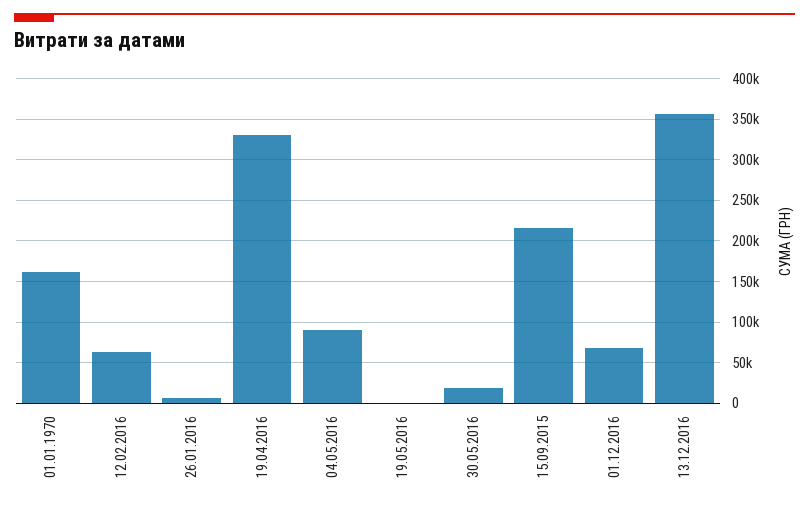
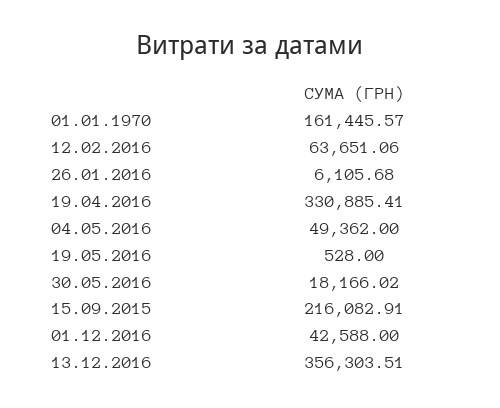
  {
    "01.01.1970": 161445.57,
    "12.02.2016": 63651.06,
    "26.01.2016": 6105.68,
    "19.04.2016": 330885.41,
-   "04.05.2016": 90000,
+   "04.05.2016": 49362,
    "19.05.2016": 528,
    "30.05.2016": 18166.02,
    "15.09.2015": 216082.91,
-   "01.12.2016": 70000,
+   "01.12.2016": 42588,
    "13.12.2016": 356303.51
  }

